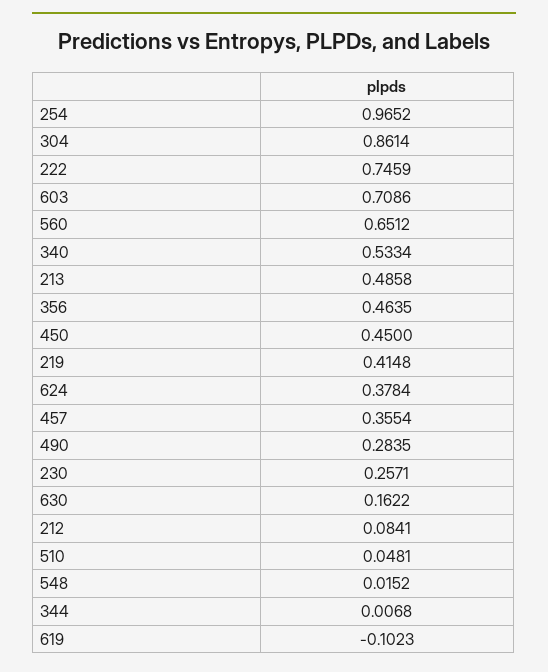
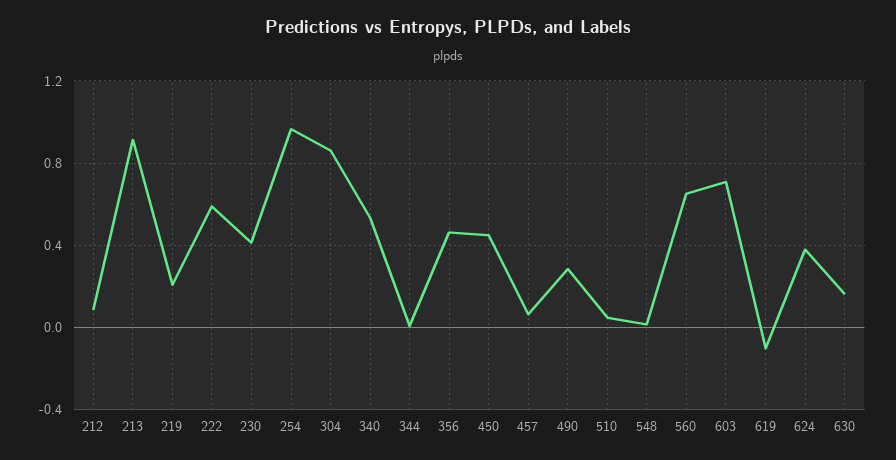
  {
    "254": 0.9652,
    "304": 0.8614,
-   "222": 0.7459,
+   "222": 0.6,
    "603": 0.7086,
    "560": 0.6512,
    "340": 0.5334,
-   "213": 0.4858,
+   "213": 0.9,
    "356": 0.4635,
    "450": 0.45,
-   "219": 0.4148,
+   "219": 0.2,
    "624": 0.3784,
-   "457": 0.3554,
+   "457": 0.05,
    "490": 0.2835,
-   "230": 0.2571,
+   "230": 0.4,
    "630": 0.1622,
    "212": 0.0841,
    "510": 0.0481,
    "548": 0.0152,
    "344": 0.0068,
    "619": -0.1023
  }

